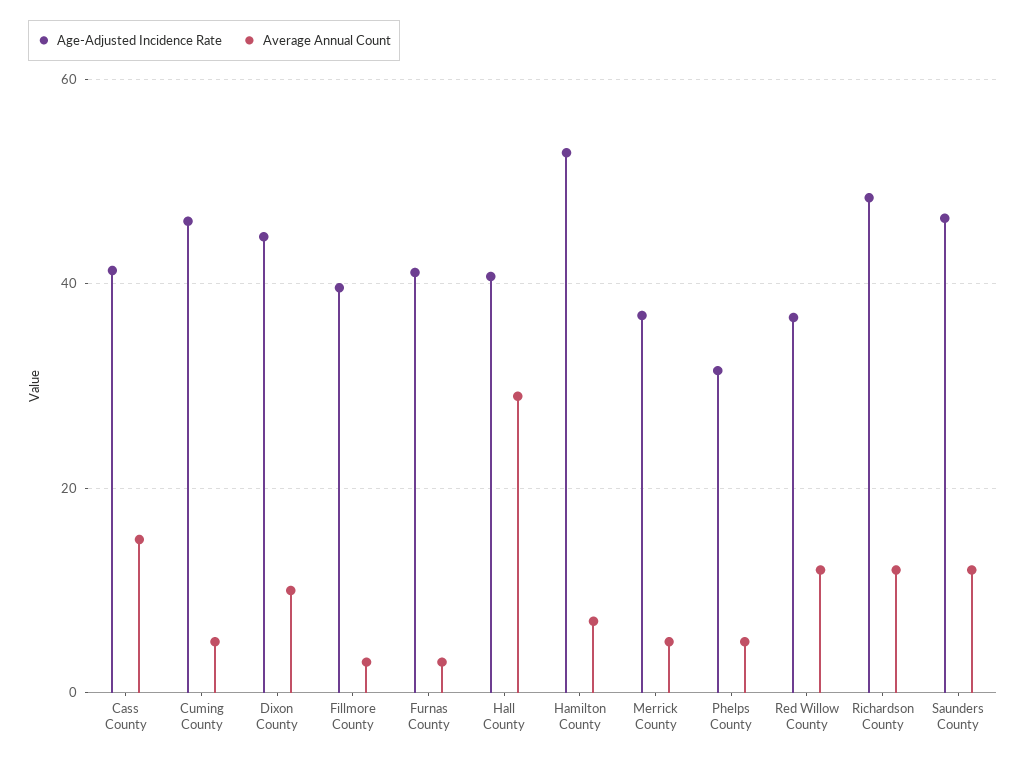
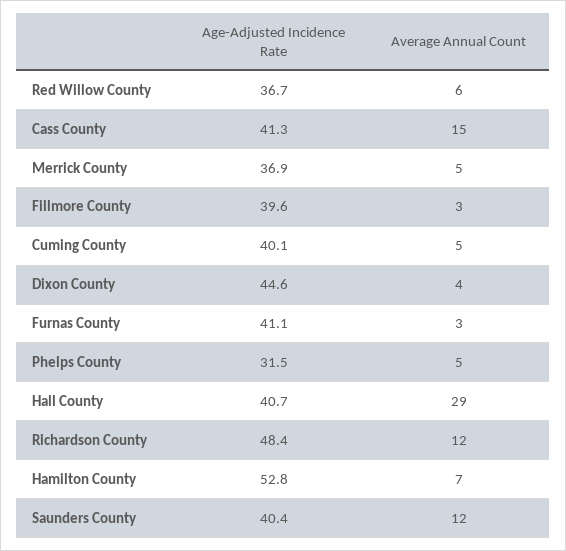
  {
    "Age-Adjusted Incidence Rate": {
      "Cass County": 41.3,
-     "Cuming County": 46,
+     "Cuming County": 40.1,
      "Dixon County": 44.6,
      "Fillmore County": 39.6,
      "Furnas County": 41.1,
      "Hall County": 40.7,
      "Hamilton County": 52.8,
      "Merrick County": 36.9,
      "Phelps County": 31.5,
      "Red Willow County": 36.7,
      "Richardson County": 48.4,
-     "Saunders County": 46
+     "Saunders County": 40.4
    },
    "Average Annual Count": {
      "Cass County": 15,
      "Cuming County": 5,
-     "Dixon County": 10,
+     "Dixon County": 4,
      "Fillmore County": 3,
      "Furnas County": 3,
      "Hall County": 29,
      "Hamilton County": 7,
      "Merrick County": 5,
      "Phelps County": 5,
-     "Red Willow County": 12,
+     "Red Willow County": 6,
      "Richardson County": 12,
      "Saunders County": 12
    }
  }

